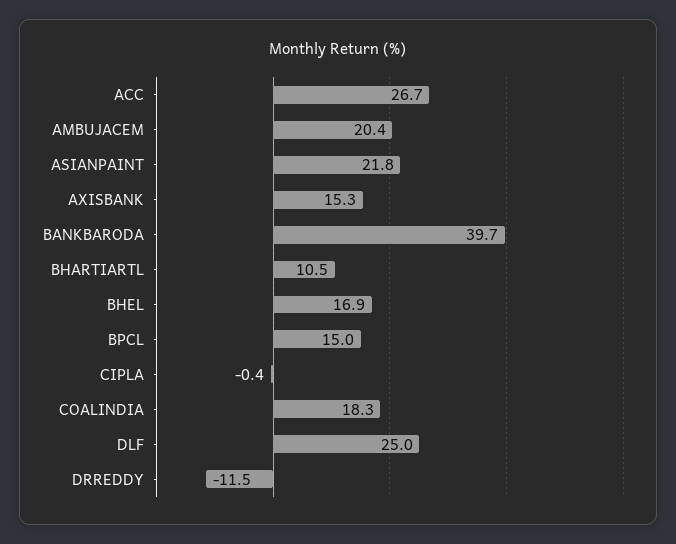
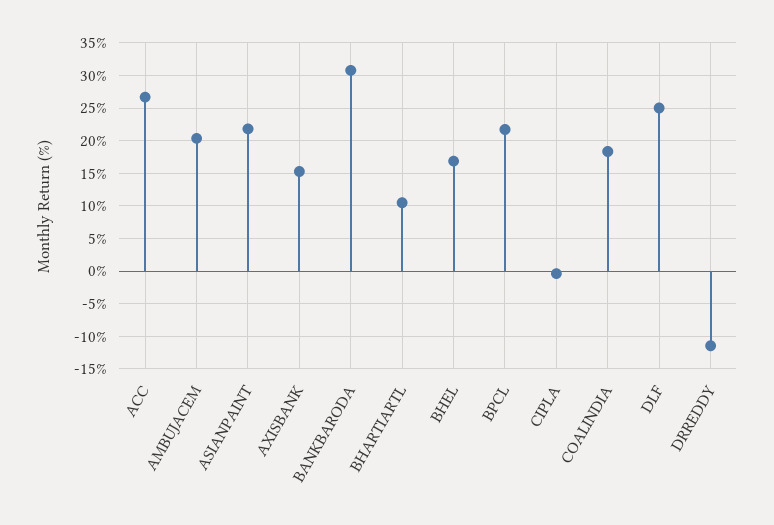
  {
    "ACC": 26.7,
    "AMBUJACEM": 20.4,
    "ASIANPAINT": 21.8,
    "AXISBANK": 15.3,
-   "BANKBARODA": 39.7,
+   "BANKBARODA": 31,
    "BHARTIARTL": 10.5,
    "BHEL": 16.9,
-   "BPCL": 15,
+   "BPCL": 22,
    "CIPLA": -0.4,
    "COALINDIA": 18.3,
    "DLF": 25,
    "DRREDDY": -11.5
  }

